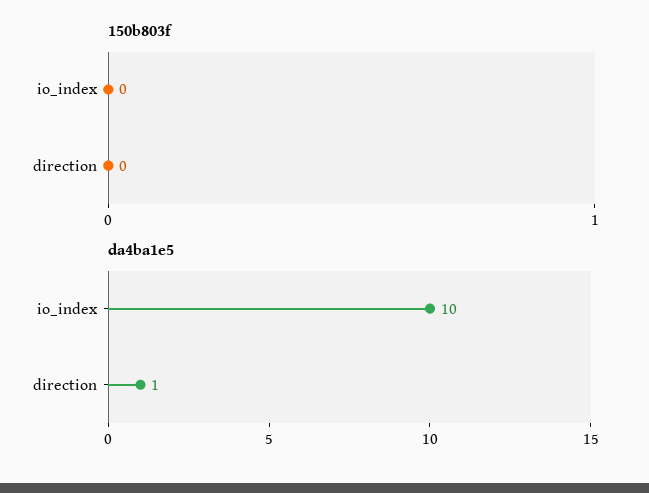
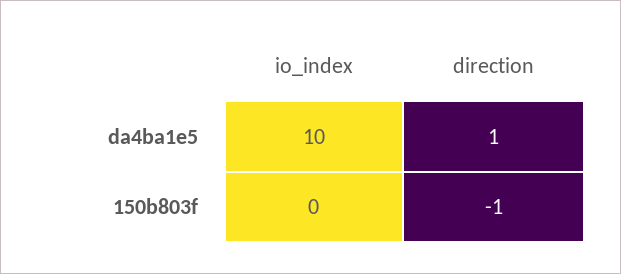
  {
    "150b803f": {
      "io_index": 0,
-     "direction": 0
+     "direction": -1
    },
    "da4ba1e5": {
      "io_index": 10,
      "direction": 1
    }
  }

